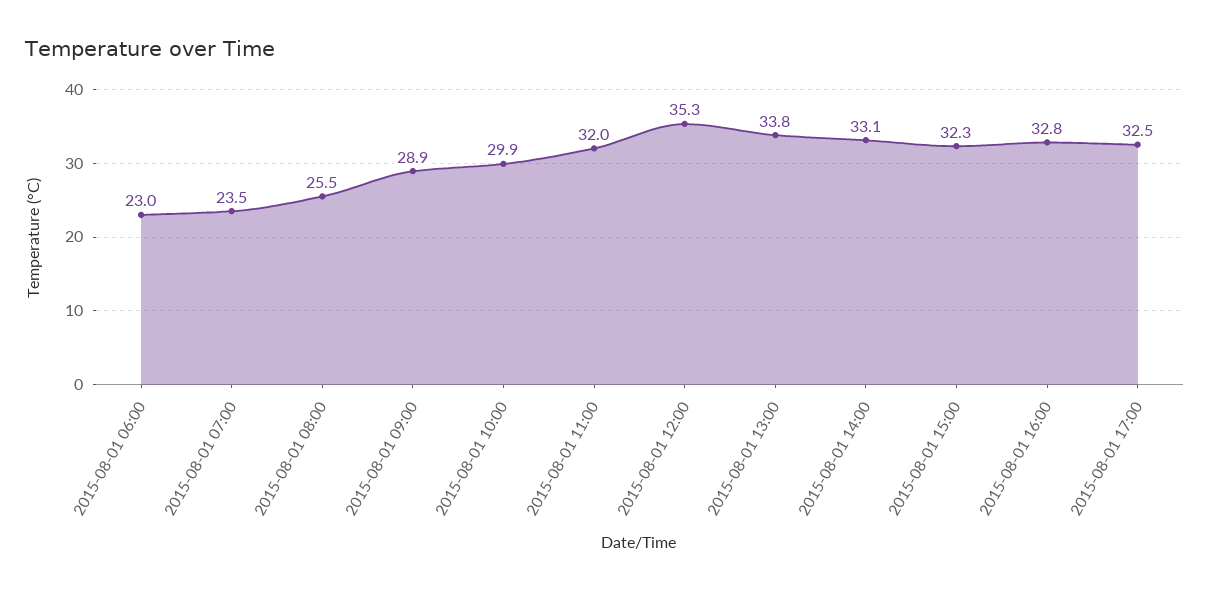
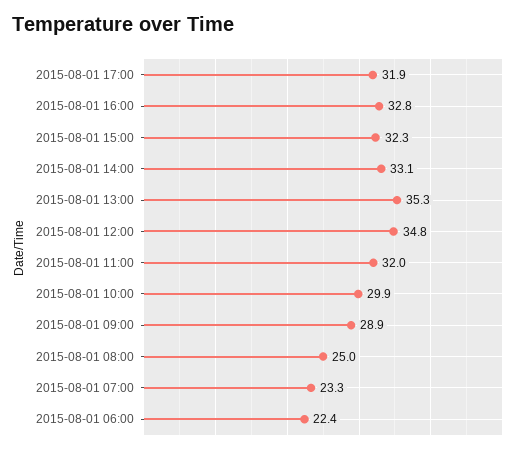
  {
-   "2015-08-01 06:00": 23,
+   "2015-08-01 06:00": 22.4,
-   "2015-08-01 07:00": 23.5,
+   "2015-08-01 07:00": 23.3,
-   "2015-08-01 08:00": 25.5,
+   "2015-08-01 08:00": 25,
    "2015-08-01 09:00": 28.9,
    "2015-08-01 10:00": 29.9,
    "2015-08-01 11:00": 32,
-   "2015-08-01 12:00": 35.3,
+   "2015-08-01 12:00": 34.8,
-   "2015-08-01 13:00": 33.8,
+   "2015-08-01 13:00": 35.3,
    "2015-08-01 14:00": 33.1,
    "2015-08-01 15:00": 32.3,
    "2015-08-01 16:00": 32.8,
-   "2015-08-01 17:00": 32.5
+   "2015-08-01 17:00": 31.9
  }

